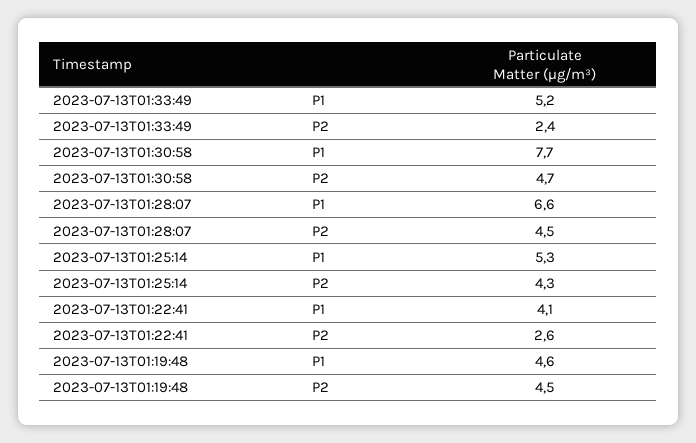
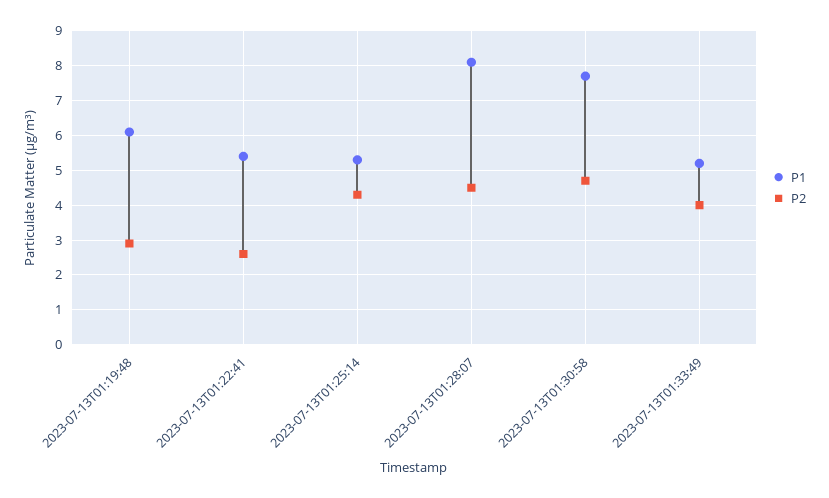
  {
    "P1": {
      "2023-07-13T01:33:49": 5.2,
      "2023-07-13T01:30:58": 7.7,
-     "2023-07-13T01:28:07": 6.6,
+     "2023-07-13T01:28:07": 8,
      "2023-07-13T01:25:14": 5.3,
-     "2023-07-13T01:22:41": 4.1,
+     "2023-07-13T01:22:41": 5.5,
-     "2023-07-13T01:19:48": 4.6
+     "2023-07-13T01:19:48": 6
    },
    "P2": {
-     "2023-07-13T01:33:49": 2.4,
+     "2023-07-13T01:33:49": 4,
      "2023-07-13T01:30:58": 4.7,
      "2023-07-13T01:28:07": 4.5,
      "2023-07-13T01:25:14": 4.3,
      "2023-07-13T01:22:41": 2.6,
-     "2023-07-13T01:19:48": 4.5
+     "2023-07-13T01:19:48": 3
    }
  }

